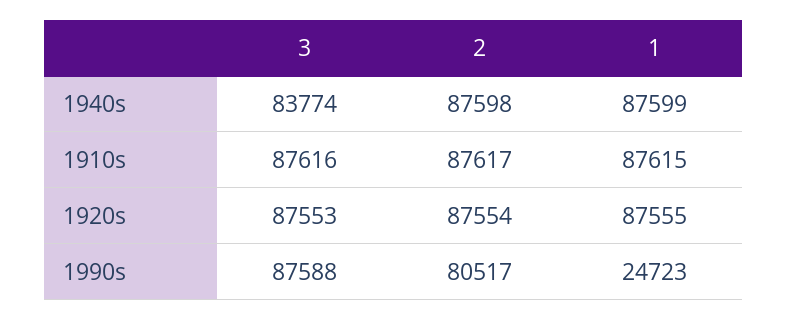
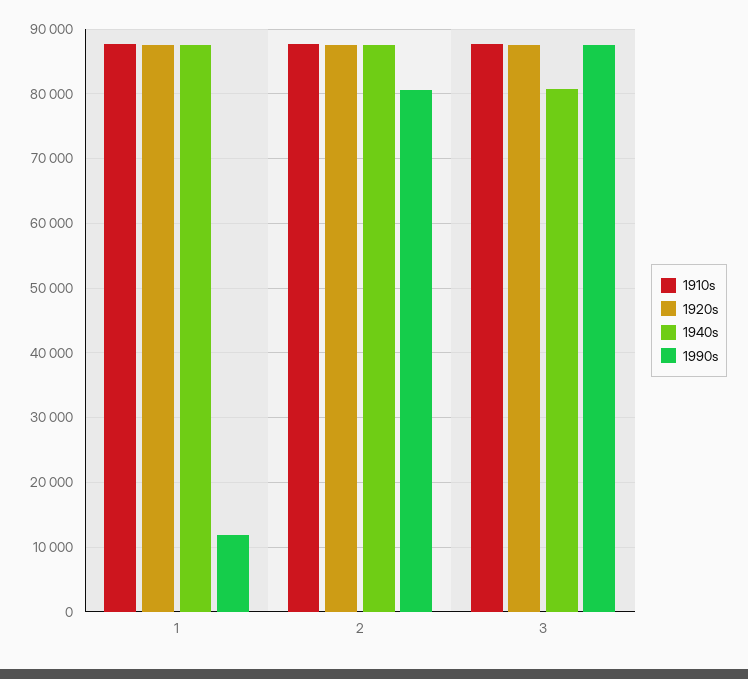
  {
    "1940s": {
-     "3": 83774,
+     "3": 81000,
      "2": 87598,
      "1": 87599
    },
    "1910s": {
      "3": 87616,
      "2": 87617,
      "1": 87615
    },
    "1920s": {
      "3": 87553,
      "2": 87554,
      "1": 87555
    },
    "1990s": {
      "3": 87588,
      "2": 80517,
-     "1": 24723
+     "1": 12000
    }
  }

